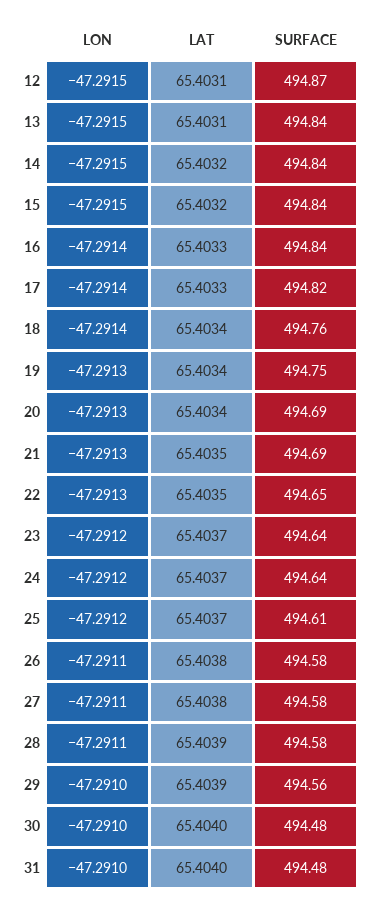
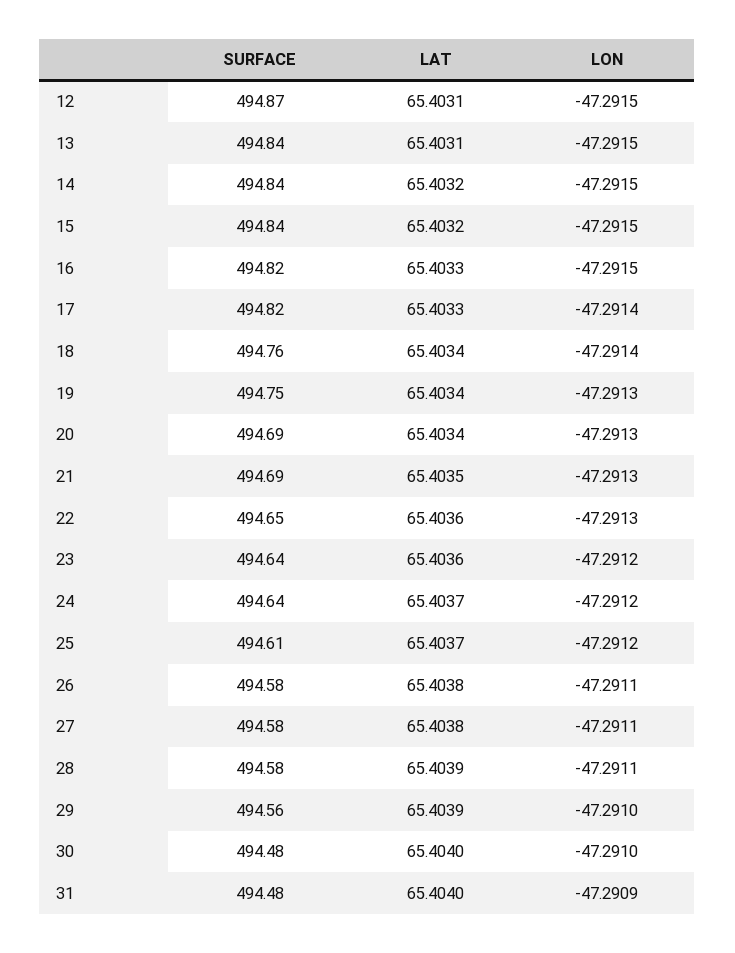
  {
    "LON": {
      "12": -47.2915,
      "13": -47.2915,
      "14": -47.2915,
      "15": -47.2915,
-     "16": -47.2914,
+     "16": -47.2915,
      "17": -47.2914,
      "18": -47.2914,
      "19": -47.2913,
      "20": -47.2913,
      "21": -47.2913,
      "22": -47.2913,
      "23": -47.2912,
      "24": -47.2912,
      "25": -47.2912,
      "26": -47.2911,
      "27": -47.2911,
      "28": -47.2911,
      "29": -47.291,
      "30": -47.291,
-     "31": -47.291
+     "31": -47.2909
    },
    "LAT": {
      "12": 65.4031,
      "13": 65.4031,
      "14": 65.4032,
      "15": 65.4032,
      "16": 65.4033,
      "17": 65.4033,
      "18": 65.4034,
      "19": 65.4034,
      "20": 65.4034,
      "21": 65.4035,
-     "22": 65.4035,
+     "22": 65.4036,
-     "23": 65.4037,
+     "23": 65.4036,
      "24": 65.4037,
      "25": 65.4037,
      "26": 65.4038,
      "27": 65.4038,
      "28": 65.4039,
      "29": 65.4039,
      "30": 65.404,
      "31": 65.404
    },
    "SURFACE": {
      "12": 494.87,
      "13": 494.84,
      "14": 494.84,
      "15": 494.84,
-     "16": 494.84,
+     "16": 494.82,
      "17": 494.82,
      "18": 494.76,
      "19": 494.75,
      "20": 494.69,
      "21": 494.69,
      "22": 494.65,
      "23": 494.64,
      "24": 494.64,
      "25": 494.61,
      "26": 494.58,
      "27": 494.58,
      "28": 494.58,
      "29": 494.56,
      "30": 494.48,
      "31": 494.48
    }
  }

